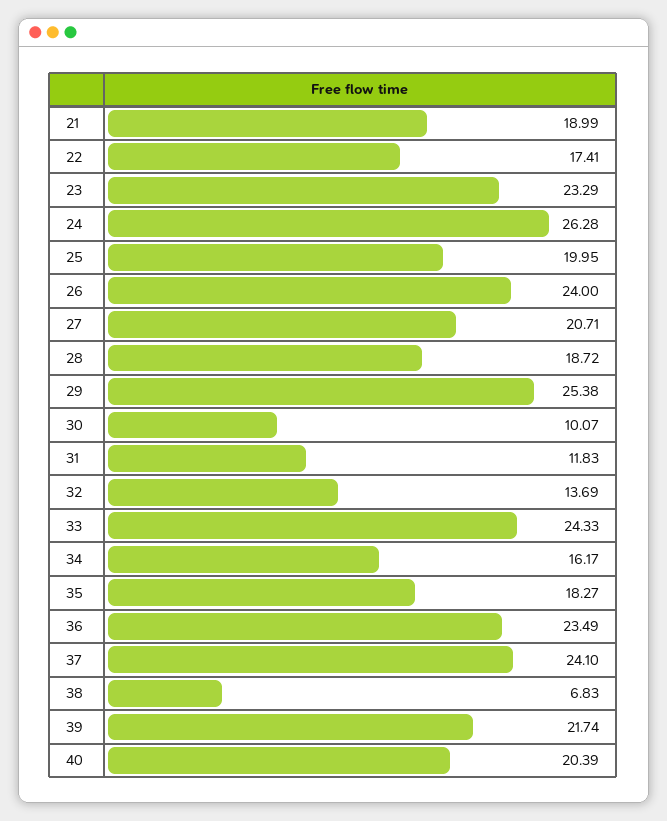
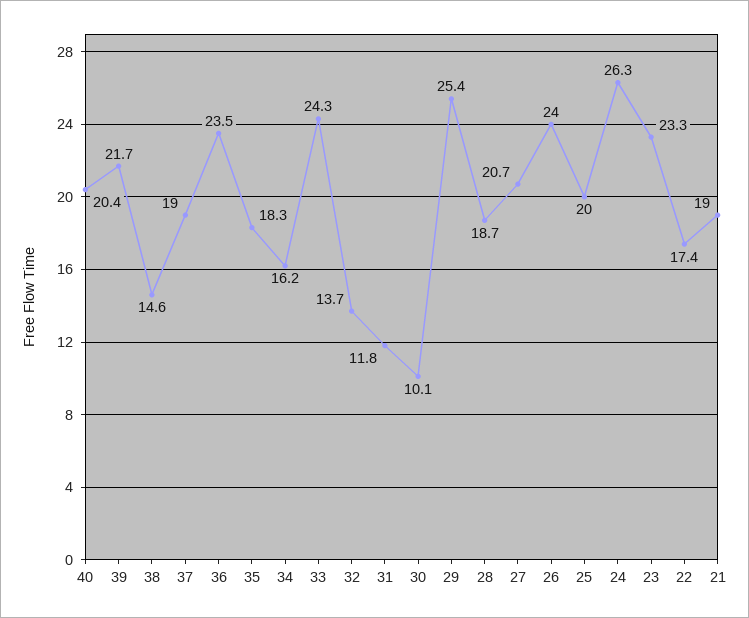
  {
    "21": 18.99,
    "22": 17.41,
    "23": 23.29,
    "24": 26.28,
    "25": 19.95,
    "26": 24,
    "27": 20.71,
    "28": 18.72,
    "29": 25.38,
    "30": 10.07,
    "31": 11.83,
    "32": 13.69,
    "33": 24.33,
    "34": 16.17,
    "35": 18.27,
    "36": 23.49,
-   "37": 24.1,
+   "37": 19,
-   "38": 6.83,
+   "38": 14.6,
    "39": 21.74,
    "40": 20.39
  }

